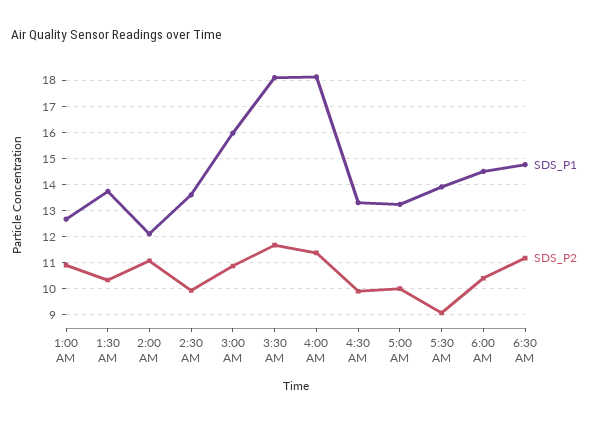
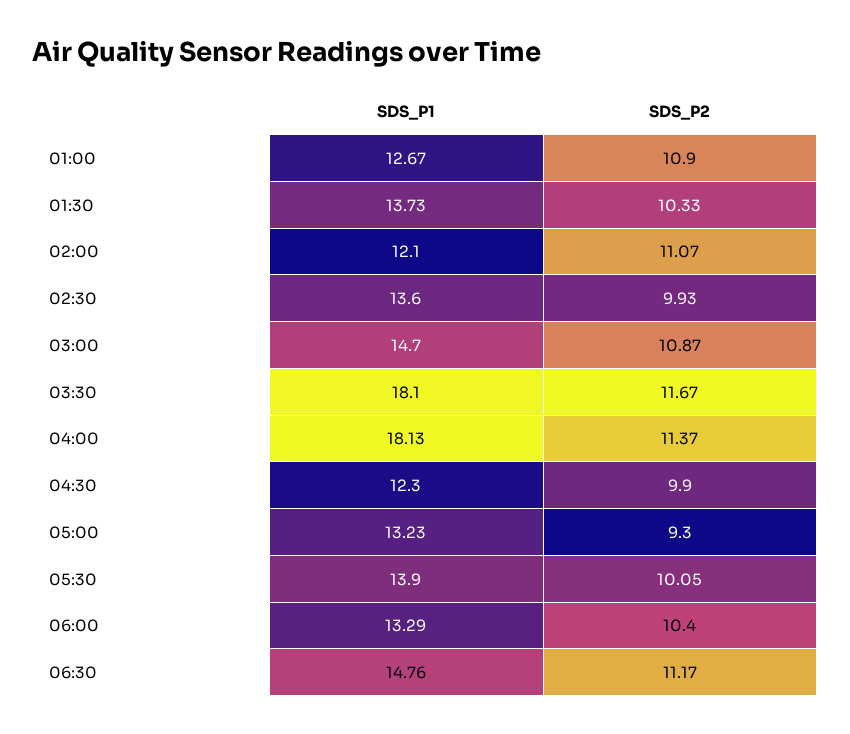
  {
    "SDS_P1": {
      "1:00 AM": 12.67,
      "1:30 AM": 13.73,
      "2:00 AM": 12.1,
      "2:30 AM": 13.6,
-     "3:00 AM": 16,
+     "3:00 AM": 14.7,
      "3:30 AM": 18.1,
      "4:00 AM": 18.13,
-     "4:30 AM": 13.25,
+     "4:30 AM": 12.3,
      "5:00 AM": 13.23,
      "5:30 AM": 13.9,
-     "6:00 AM": 14.5,
+     "6:00 AM": 13.29,
      "6:30 AM": 14.76
    },
    "SDS_P2": {
      "1:00 AM": 10.9,
      "1:30 AM": 10.33,
      "2:00 AM": 11.07,
      "2:30 AM": 9.93,
      "3:00 AM": 10.87,
      "3:30 AM": 11.67,
      "4:00 AM": 11.37,
      "4:30 AM": 9.9,
-     "5:00 AM": 10,
+     "5:00 AM": 9.3,
-     "5:30 AM": 9,
+     "5:30 AM": 10.05,
      "6:00 AM": 10.4,
      "6:30 AM": 11.17
    }
  }

